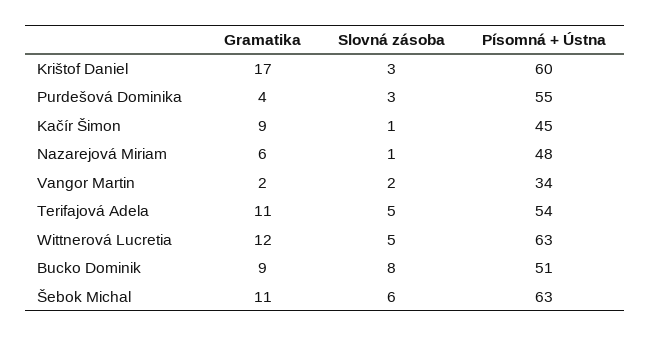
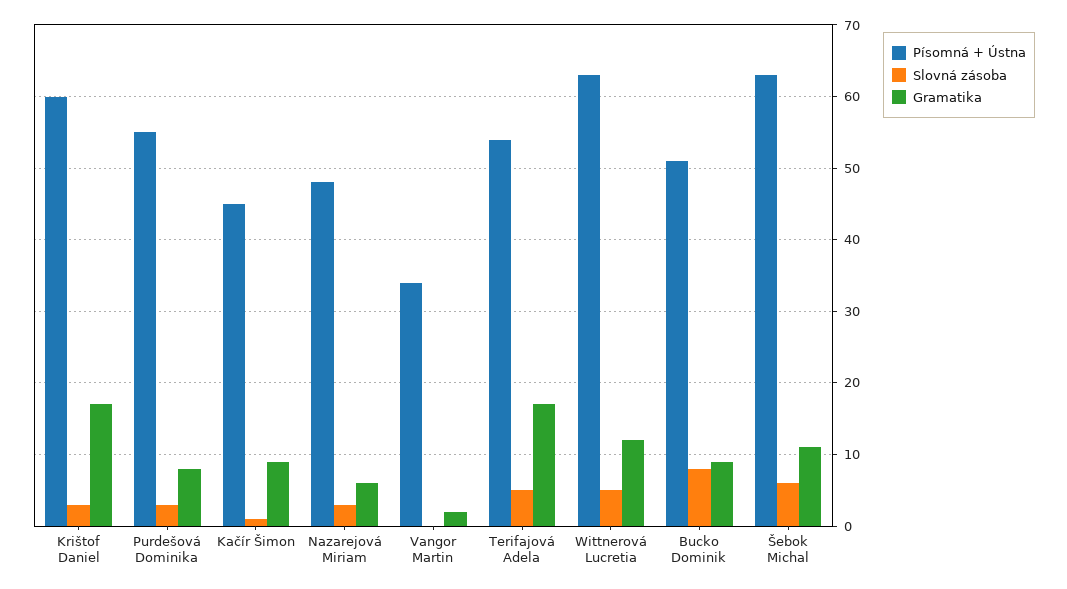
  {
    "Gramatika": {
      "Krištof Daniel": 17,
-     "Purdešová Dominika": 4,
+     "Purdešová Dominika": 8,
      "Kačír Šimon": 9,
      "Nazarejová Miriam": 6,
      "Vangor Martin": 2,
-     "Terifajová Adela": 11,
+     "Terifajová Adela": 17,
      "Wittnerová Lucretia": 12,
      "Bucko Dominik": 9,
      "Šebok Michal": 11
    },
    "Slovná zásoba": {
      "Krištof Daniel": 3,
      "Purdešová Dominika": 3,
      "Kačír Šimon": 1,
-     "Nazarejová Miriam": 1,
+     "Nazarejová Miriam": 3,
-     "Vangor Martin": 2,
+     "Vangor Martin": 0,
      "Terifajová Adela": 5,
      "Wittnerová Lucretia": 5,
      "Bucko Dominik": 8,
      "Šebok Michal": 6
    },
    "Písomná + Ústna": {
      "Krištof Daniel": 60,
      "Purdešová Dominika": 55,
      "Kačír Šimon": 45,
      "Nazarejová Miriam": 48,
      "Vangor Martin": 34,
      "Terifajová Adela": 54,
      "Wittnerová Lucretia": 63,
      "Bucko Dominik": 51,
      "Šebok Michal": 63
    }
  }

